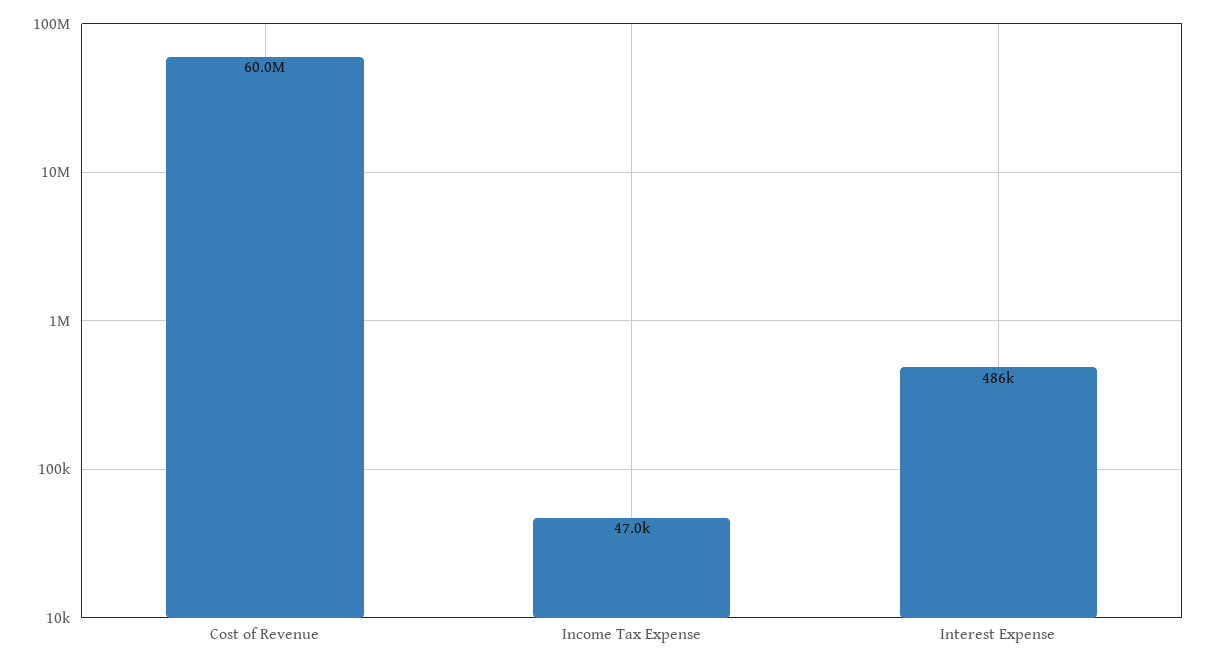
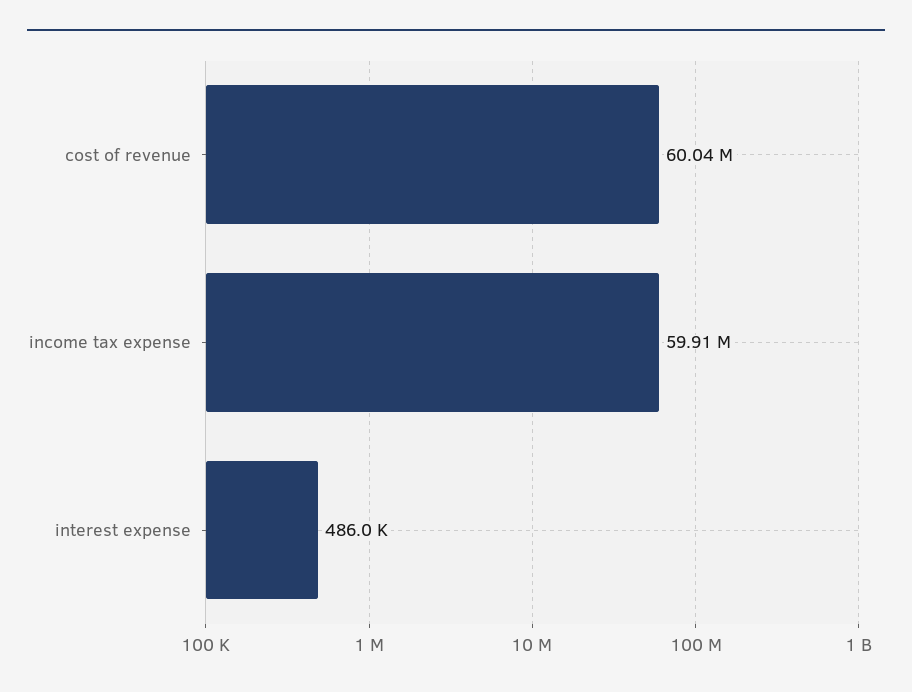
  {
    "Cost of Revenue": 60040000,
-   "Income Tax Expense": 47000,
+   "Income Tax Expense": 59910000,
    "Interest Expense": 486000
  }

